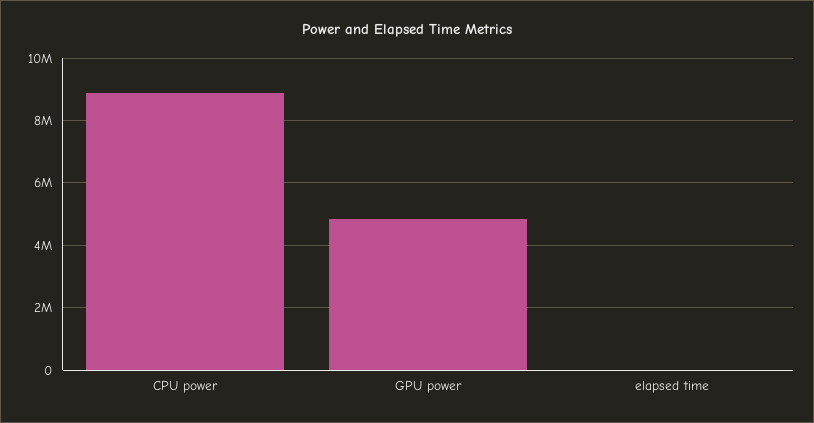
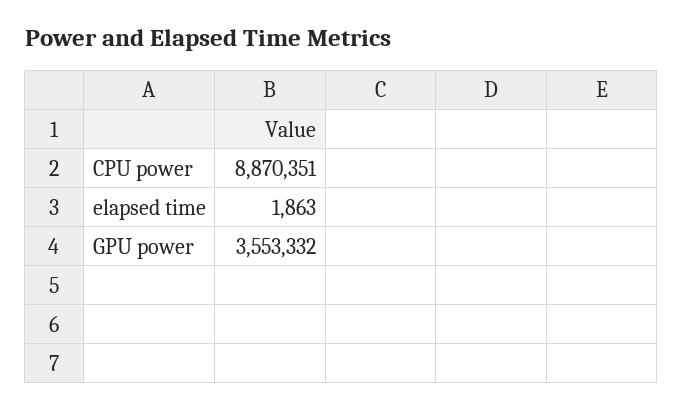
  {
    "CPU power": 8870351,
-   "GPU power": 4800000,
+   "GPU power": 3553332,
    "elapsed time": 1863
  }

